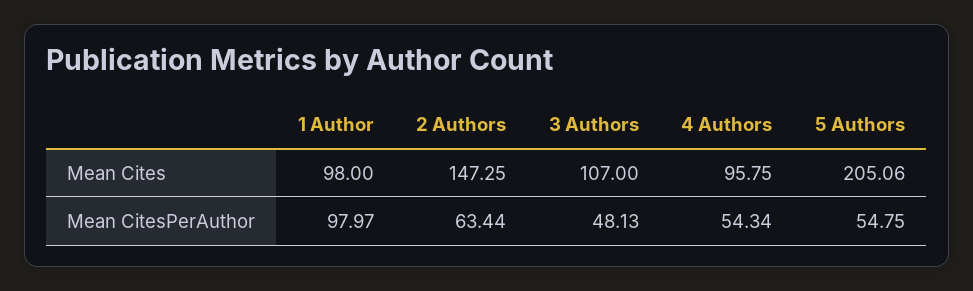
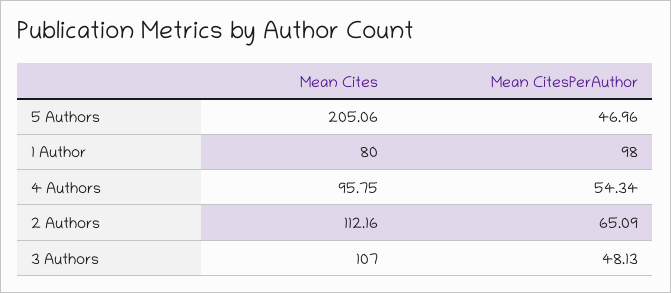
  {
    "1 Author": {
-     "Mean Cites": 98,
+     "Mean Cites": 80,
-     "Mean CitesPerAuthor": 97.97
+     "Mean CitesPerAuthor": 98
    },
    "2 Authors": {
-     "Mean Cites": 147.25,
+     "Mean Cites": 112.16,
-     "Mean CitesPerAuthor": 63.44
+     "Mean CitesPerAuthor": 65.09
    },
    "3 Authors": {
      "Mean Cites": 107,
      "Mean CitesPerAuthor": 48.13
    },
    "4 Authors": {
      "Mean Cites": 95.75,
      "Mean CitesPerAuthor": 54.34
    },
    "5 Authors": {
      "Mean Cites": 205.06,
-     "Mean CitesPerAuthor": 54.75
+     "Mean CitesPerAuthor": 46.96
    }
  }

